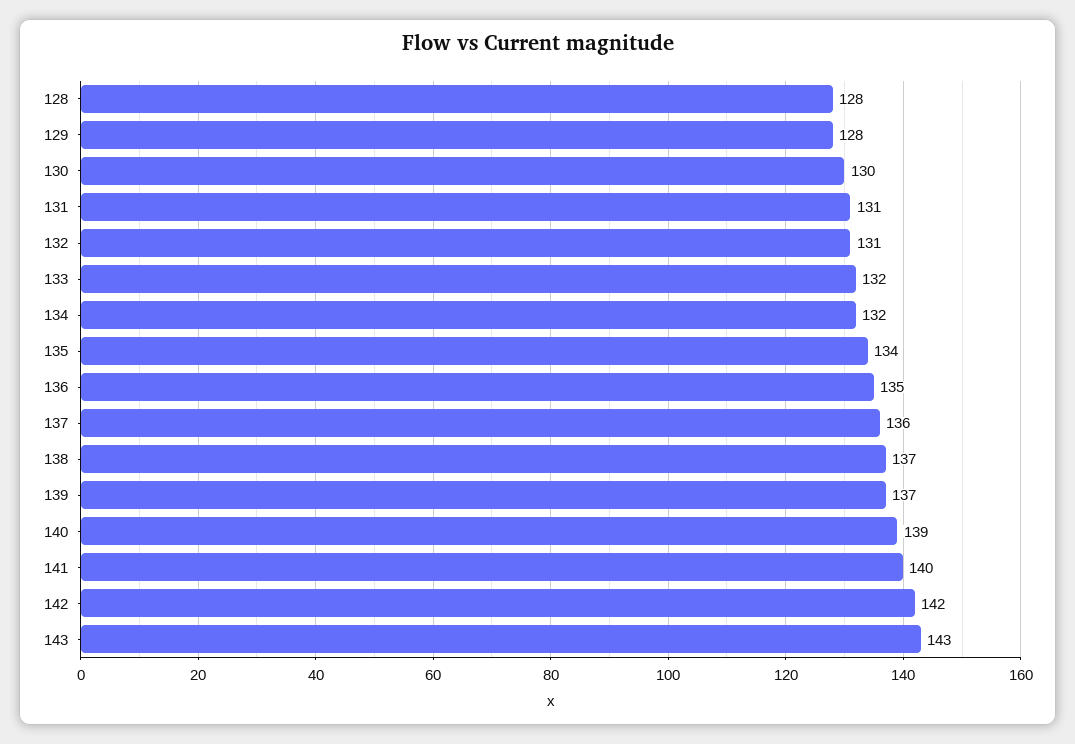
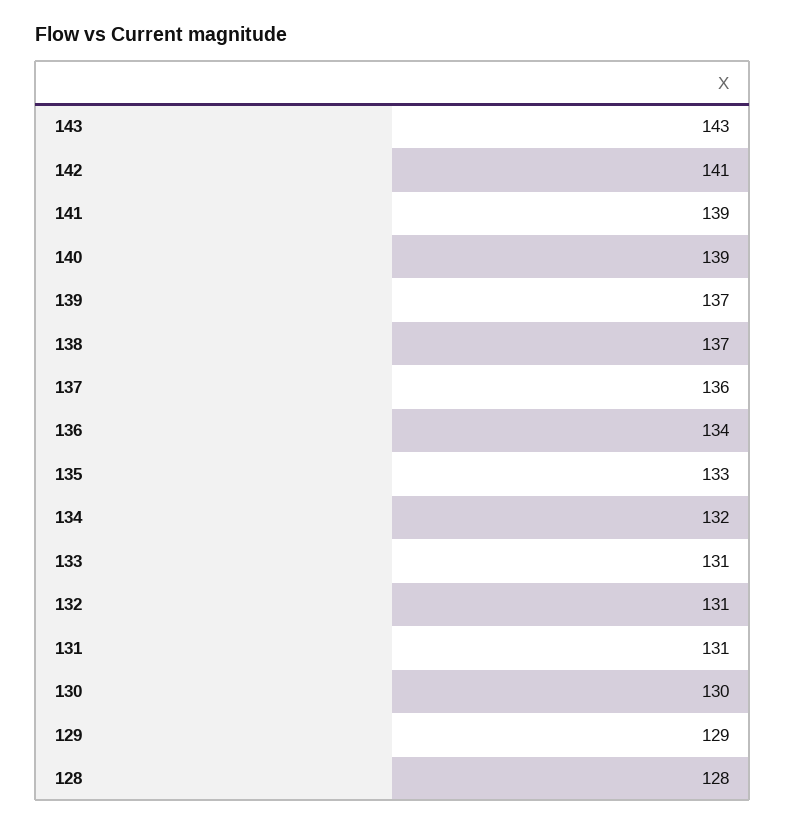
  {
    "128": 128,
-   "129": 128,
+   "129": 129,
    "130": 130,
    "131": 131,
    "132": 131,
-   "133": 132,
+   "133": 131,
    "134": 132,
-   "135": 134,
+   "135": 133,
-   "136": 135,
+   "136": 134,
    "137": 136,
    "138": 137,
    "139": 137,
    "140": 139,
-   "141": 140,
+   "141": 139,
-   "142": 142,
+   "142": 141,
    "143": 143
  }

